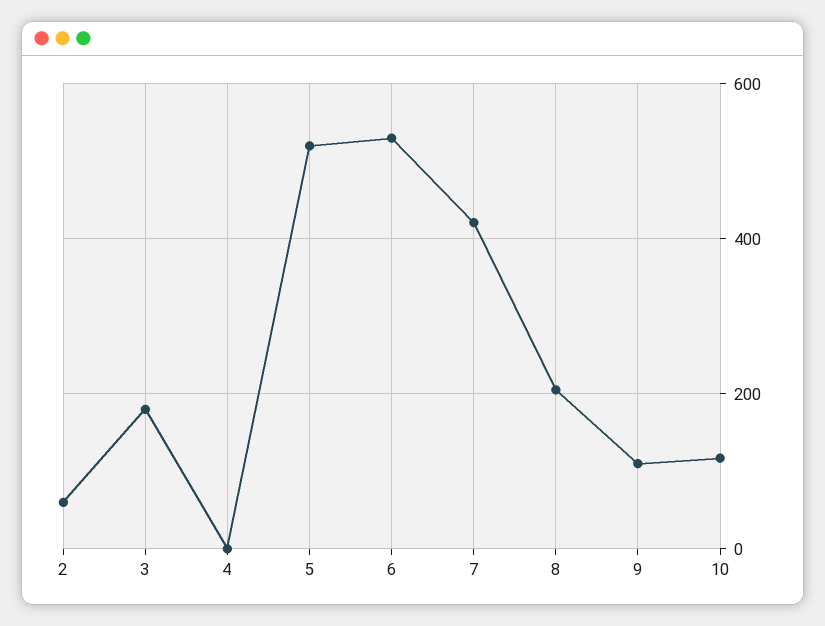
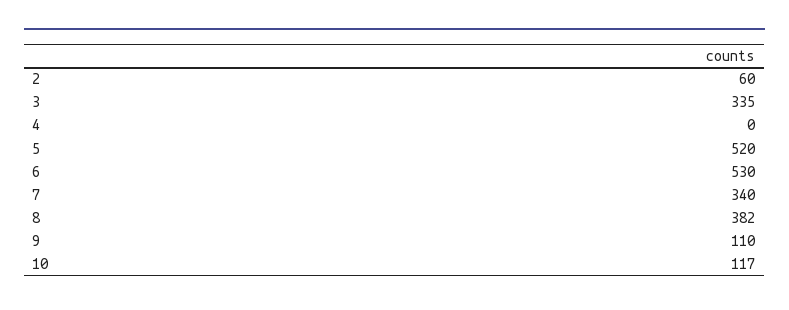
  {
    "2": 60,
-   "3": 180,
+   "3": 335,
    "4": 0,
    "5": 520,
    "6": 530,
-   "7": 420,
+   "7": 340,
-   "8": 200,
+   "8": 382,
    "9": 110,
    "10": 117
  }

